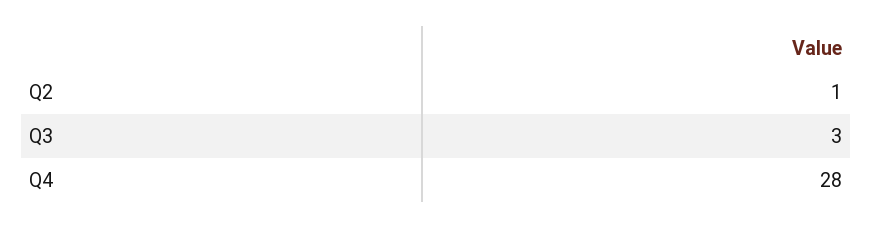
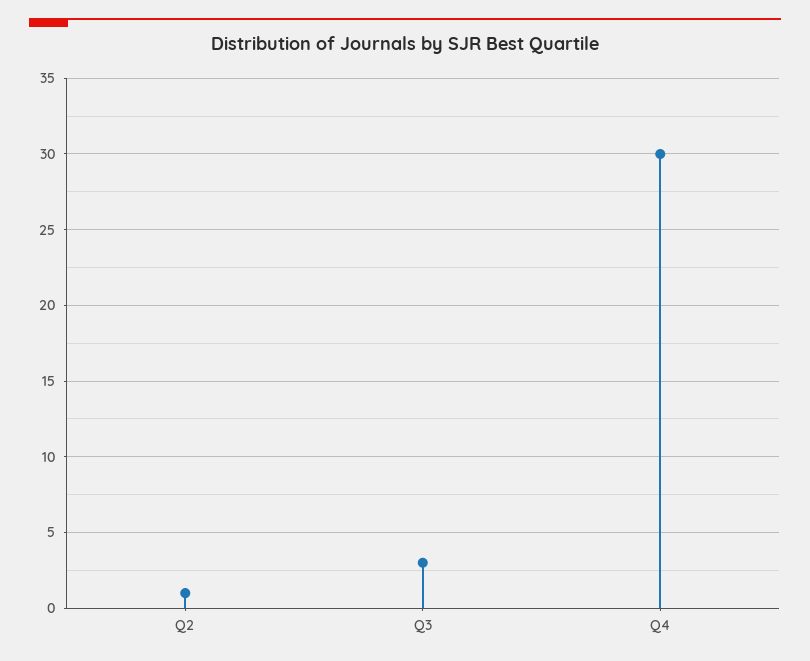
  {
    "Q2": 1,
    "Q3": 3,
-   "Q4": 28
+   "Q4": 30
  }

